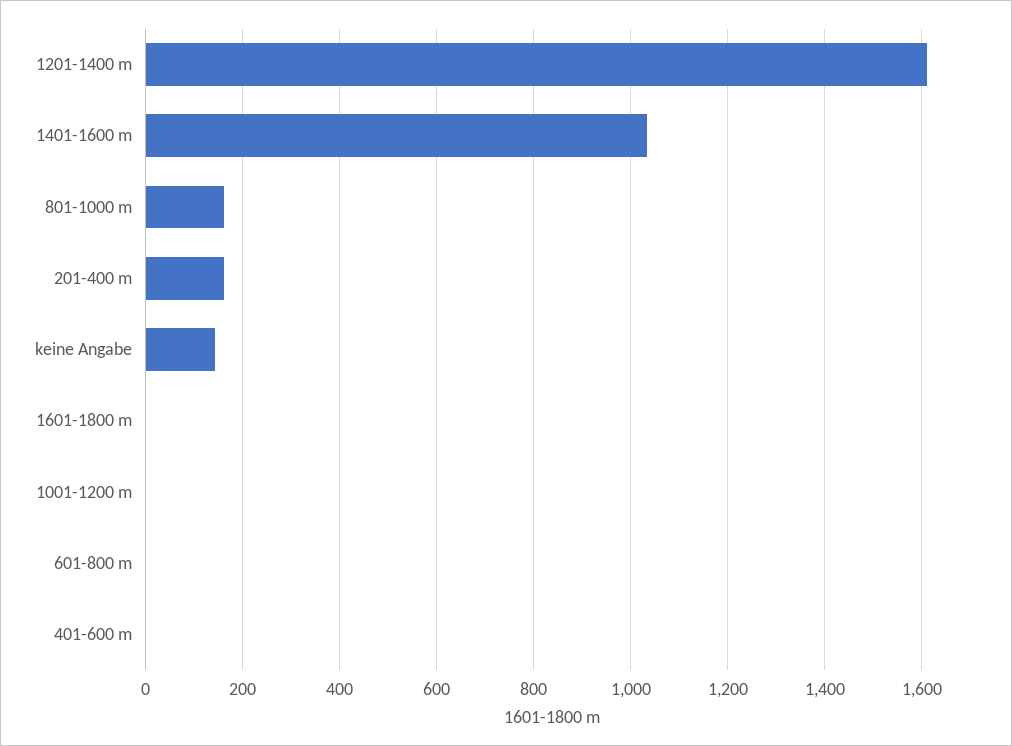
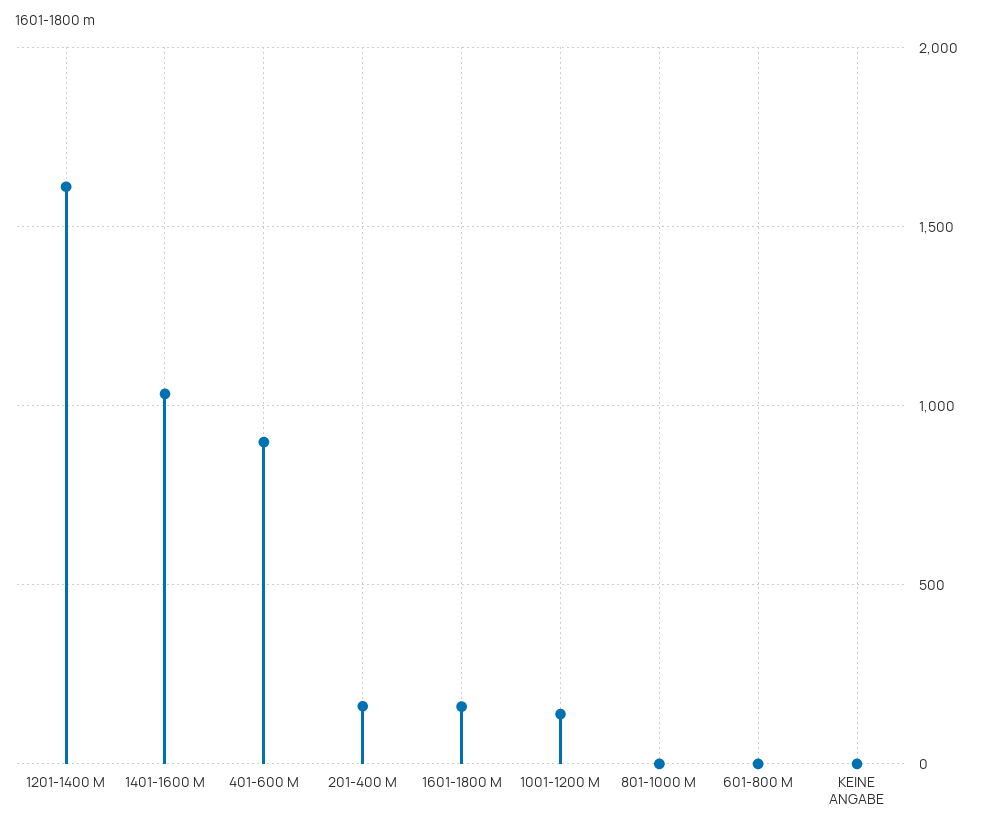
  {
    "1201-1400 m": 1620,
    "1401-1600 m": 1040,
-   "801-1000 m": 160,
+   "801-1000 m": 0,
    "201-400 m": 160,
-   "keine Angabe": 140,
+   "keine Angabe": 0,
-   "1601-1800 m": 0,
+   "1601-1800 m": 150,
-   "1001-1200 m": 0,
+   "1001-1200 m": 150,
    "601-800 m": 0,
-   "401-600 m": 0
+   "401-600 m": 900
  }

